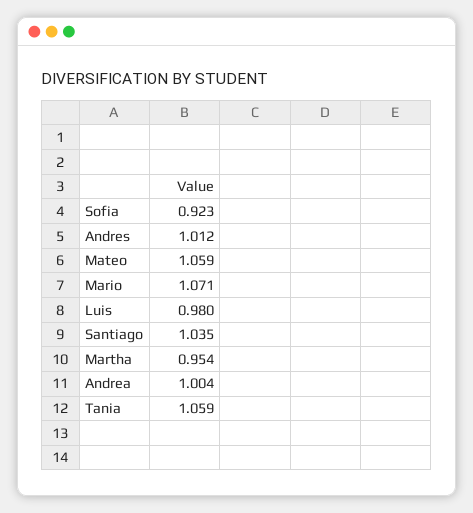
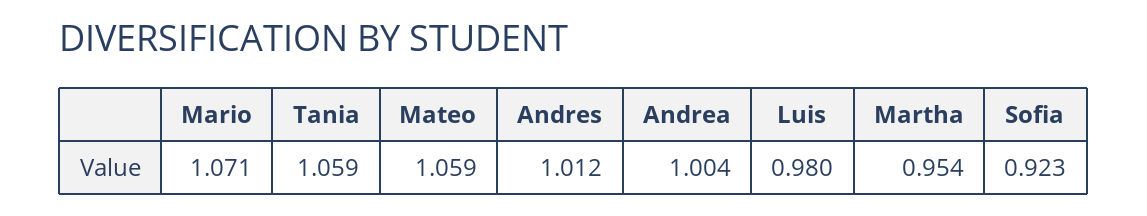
  {
    "Sofia": 0.923,
    "Andres": 1.012,
    "Mateo": 1.059,
    "Mario": 1.071,
    "Luis": 0.98,
-   "Santiago": 1.035,
    "Martha": 0.954,
    "Andrea": 1.004,
    "Tania": 1.059
  }

